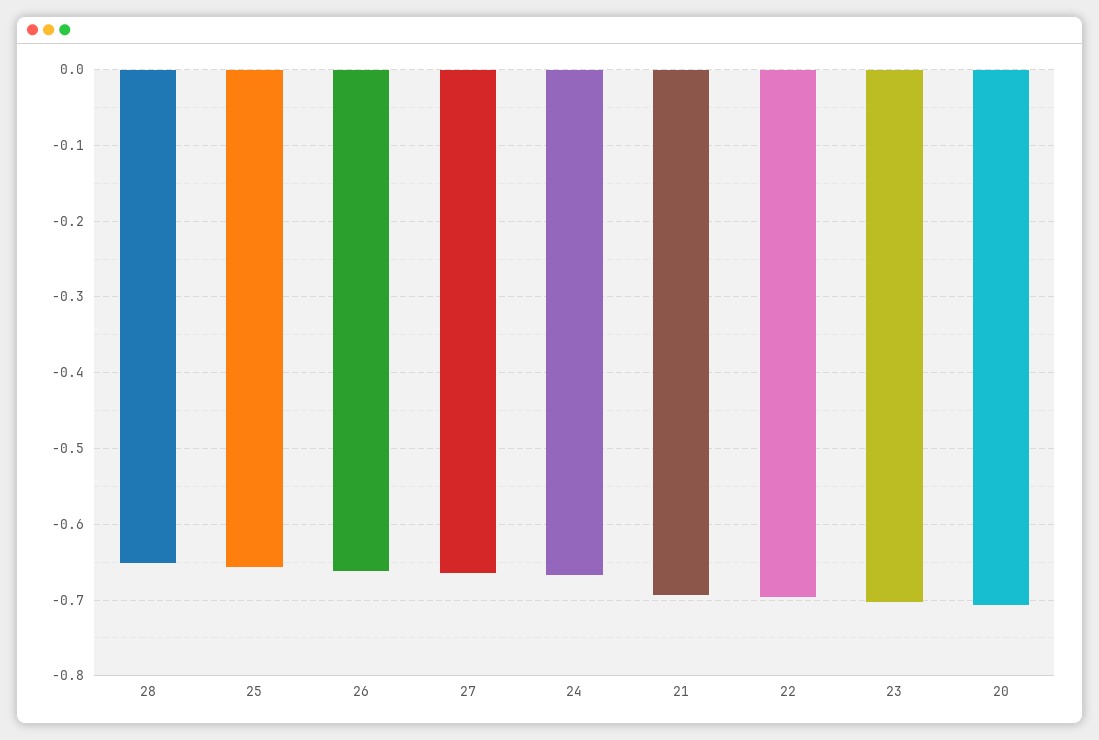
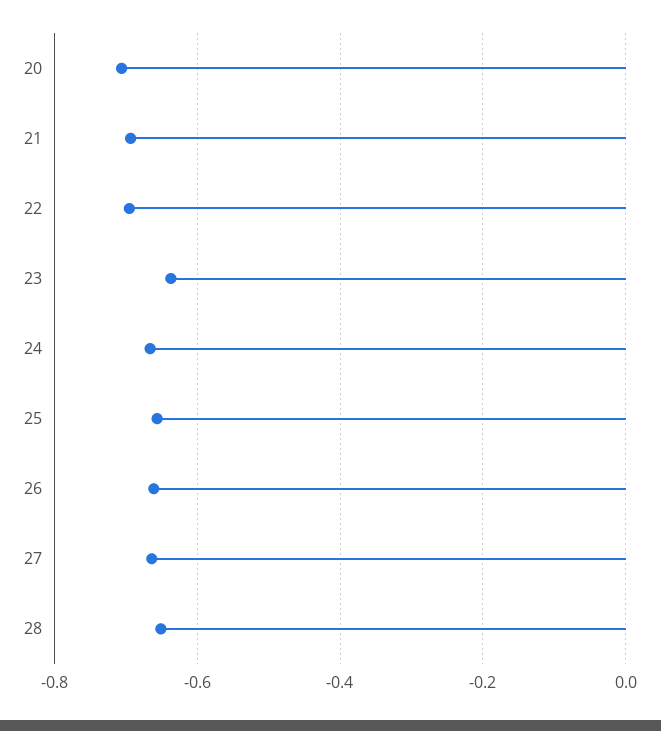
  {
    "28": -0.65,
    "25": -0.66,
    "26": -0.66,
    "27": -0.66,
    "24": -0.67,
    "21": -0.69,
    "22": -0.7,
-   "23": -0.7,
+   "23": -0.64,
    "20": -0.71
  }

